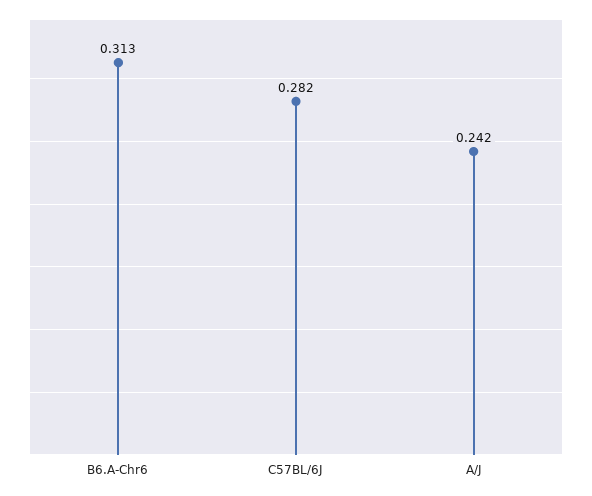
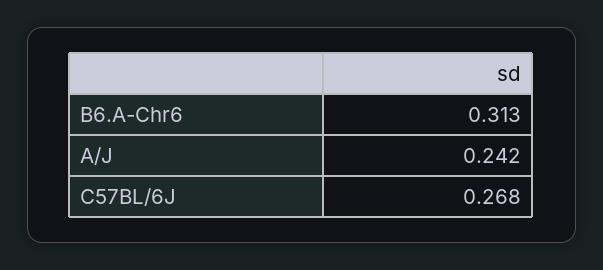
  {
    "B6.A-Chr6": 0.313,
-   "C57BL/6J": 0.282,
+   "C57BL/6J": 0.268,
    "A/J": 0.242
  }

